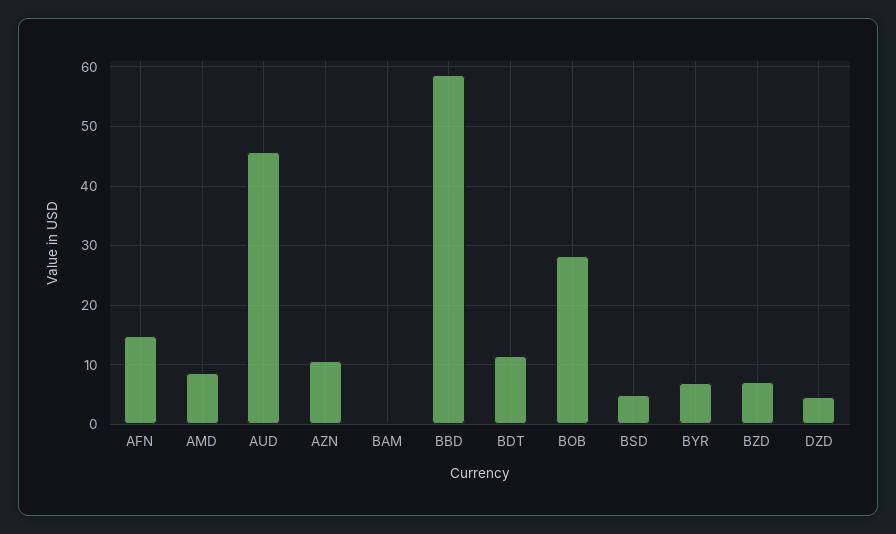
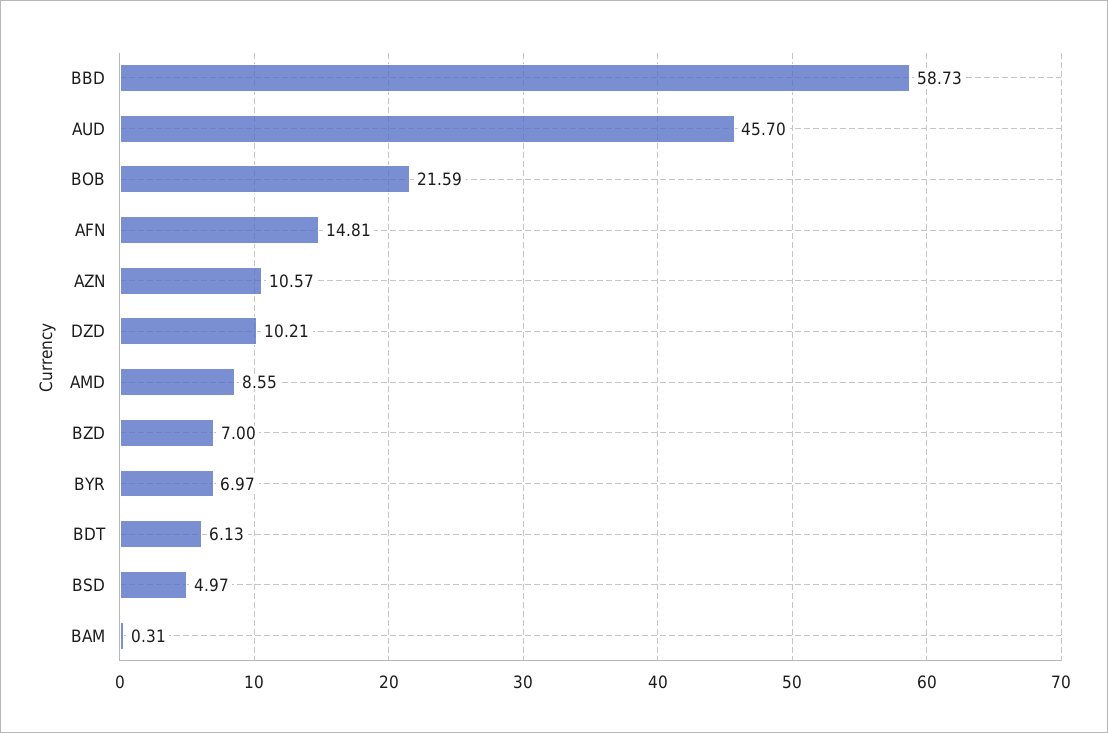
  {
    "AFN": 14.81,
    "AMD": 8.55,
    "AUD": 45.7,
    "AZN": 10.57,
    "BAM": 0.31,
    "BBD": 58.73,
-   "BDT": 12,
+   "BDT": 6.13,
-   "BOB": 28,
+   "BOB": 21.59,
    "BSD": 4.97,
    "BYR": 6.97,
    "BZD": 7,
-   "DZD": 4
+   "DZD": 10.21
  }

